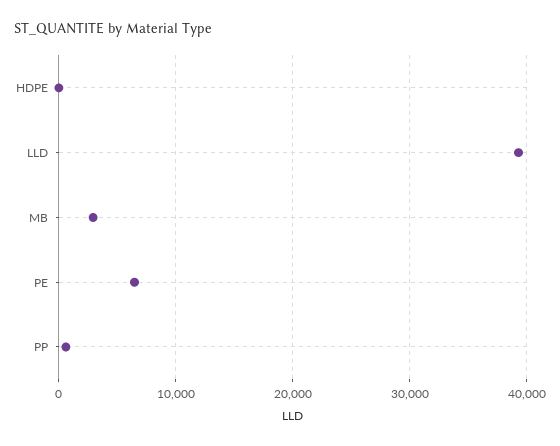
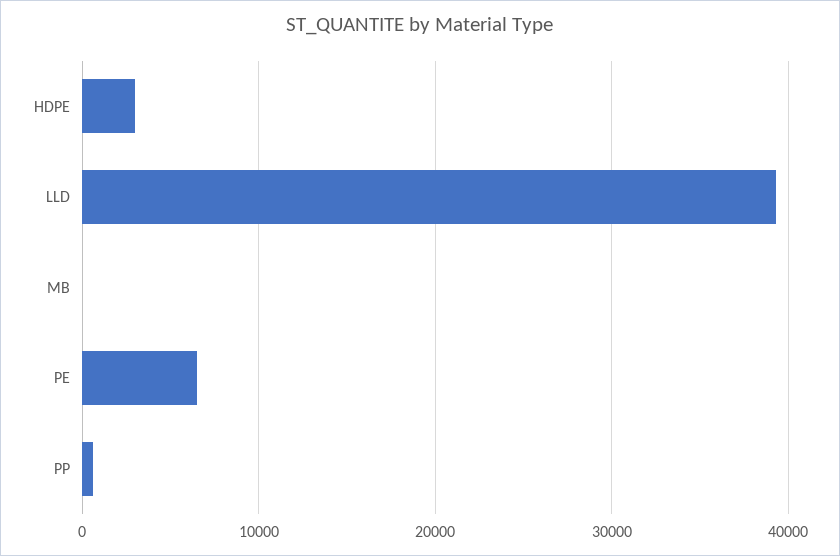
  {
-   "HDPE": 0,
+   "HDPE": 3000,
    "LLD": 39000,
-   "MB": 3000,
+   "MB": 0,
    "PE": 6000,
    "PP": 1000
  }

